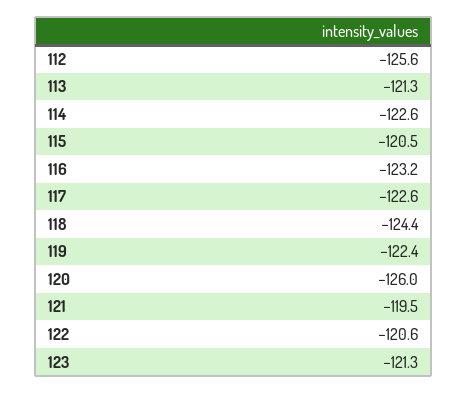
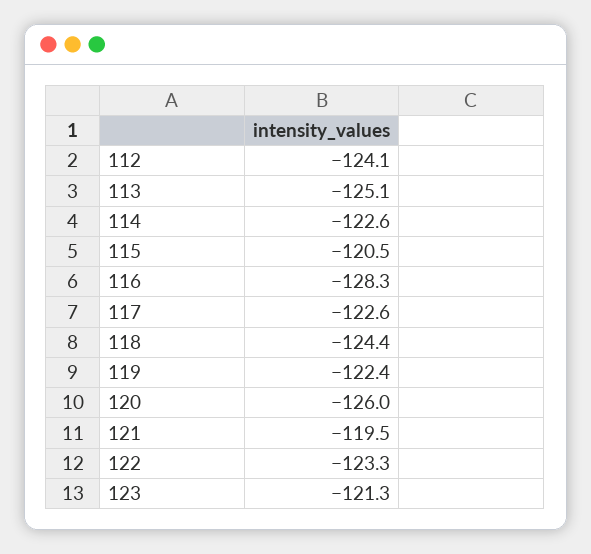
  {
-   "112": -125.6,
+   "112": -124.1,
-   "113": -121.3,
+   "113": -125.1,
    "114": -122.6,
    "115": -120.5,
-   "116": -123.2,
+   "116": -128.3,
    "117": -122.6,
    "118": -124.4,
    "119": -122.4,
    "120": -126,
    "121": -119.5,
-   "122": -120.6,
+   "122": -123.3,
    "123": -121.3
  }

